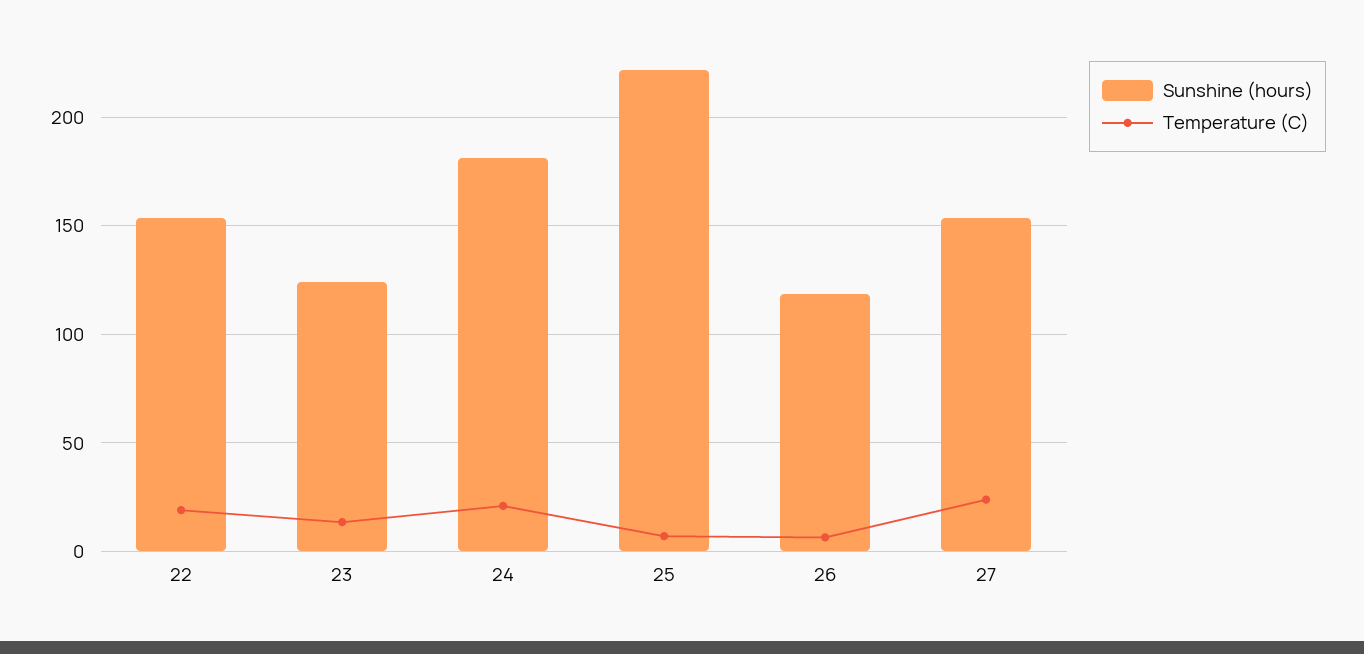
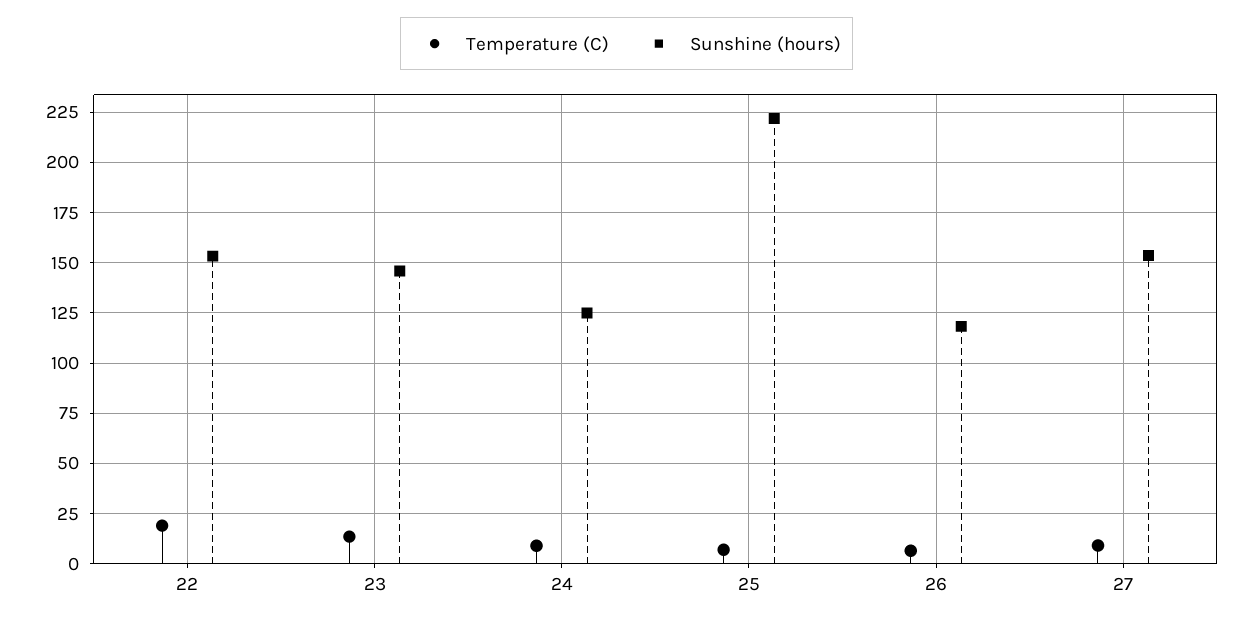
  {
    "Sunshine (hours)": {
      "22": 155,
-     "23": 125,
+     "23": 145,
-     "24": 180,
+     "24": 125,
      "25": 220,
      "26": 120,
      "27": 155
    },
    "Temperature (C)": {
      "22": 20,
      "23": 15,
-     "24": 20,
+     "24": 10,
      "25": 5,
      "26": 5,
-     "27": 25
+     "27": 10
    }
  }

